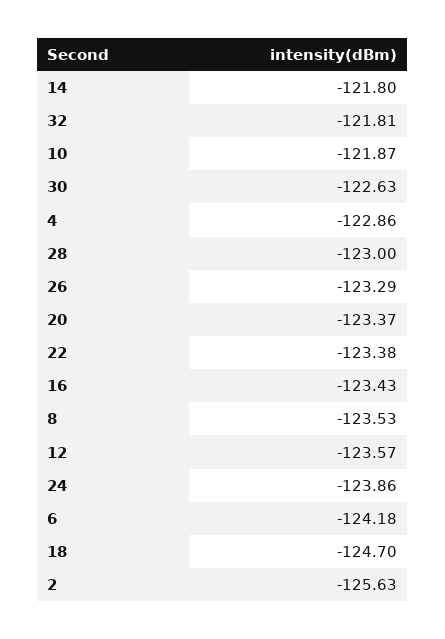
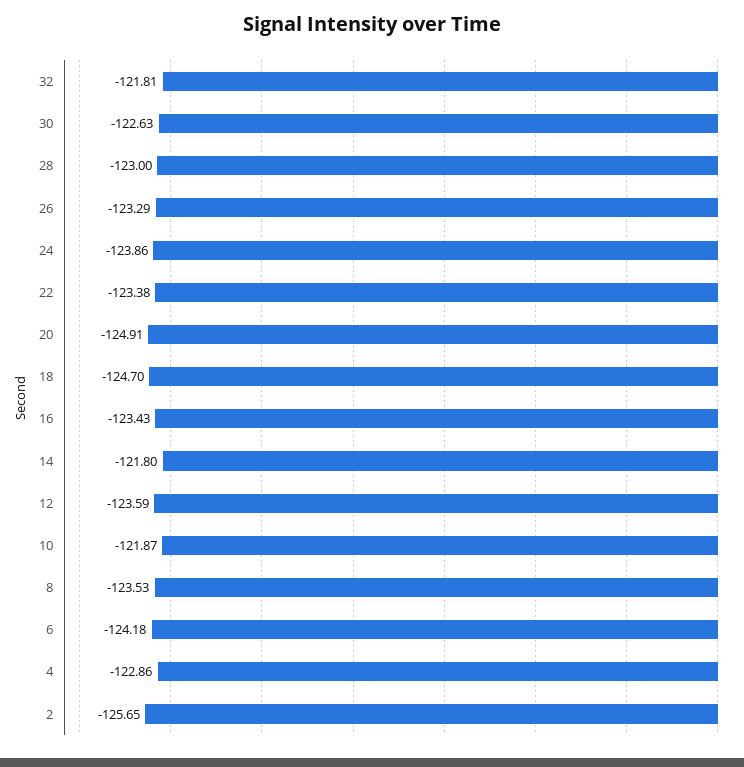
  {
    "14": -121.8,
    "32": -121.81,
    "10": -121.87,
    "30": -122.63,
    "4": -122.86,
    "28": -123,
    "26": -123.29,
-   "20": -123.37,
+   "20": -124.91,
    "22": -123.38,
    "16": -123.43,
    "8": -123.53,
-   "12": -123.57,
+   "12": -123.59,
    "24": -123.86,
    "6": -124.18,
    "18": -124.7,
-   "2": -125.63
+   "2": -125.65
  }

